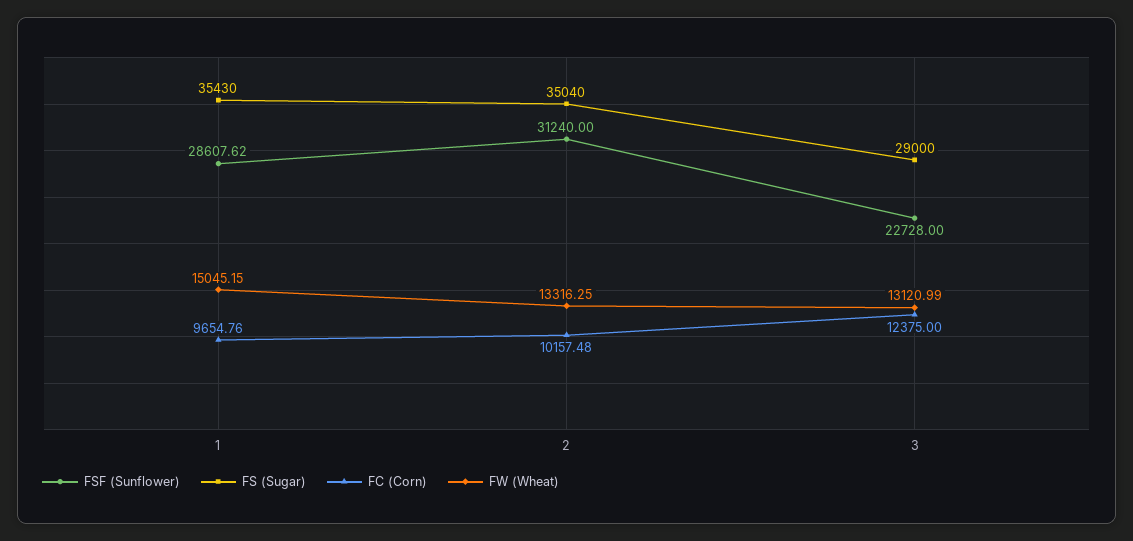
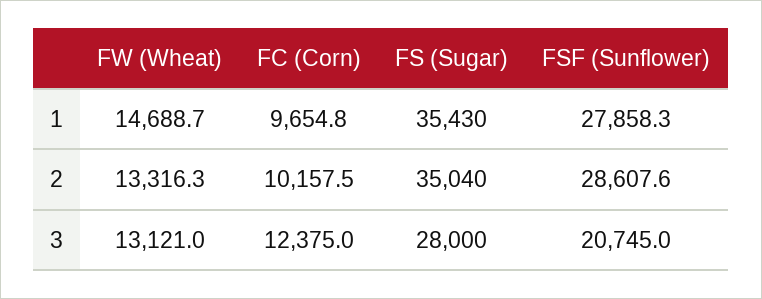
  {
    "FSF (Sunflower)": {
-     "1": 28607.62,
+     "1": 27858.3,
-     "2": 31240,
+     "2": 28607.6,
-     "3": 22728
+     "3": 20745
    },
    "FS (Sugar)": {
      "1": 35430,
      "2": 35040,
-     "3": 29000
+     "3": 28000
    },
    "FC (Corn)": {
      "1": 9654.76,
      "2": 10157.48,
      "3": 12375
    },
    "FW (Wheat)": {
-     "1": 15045.15,
+     "1": 14688.7,
      "2": 13316.25,
      "3": 13120.99
    }
  }

